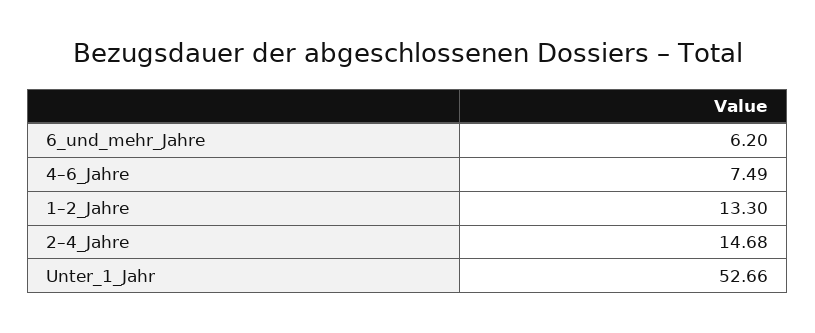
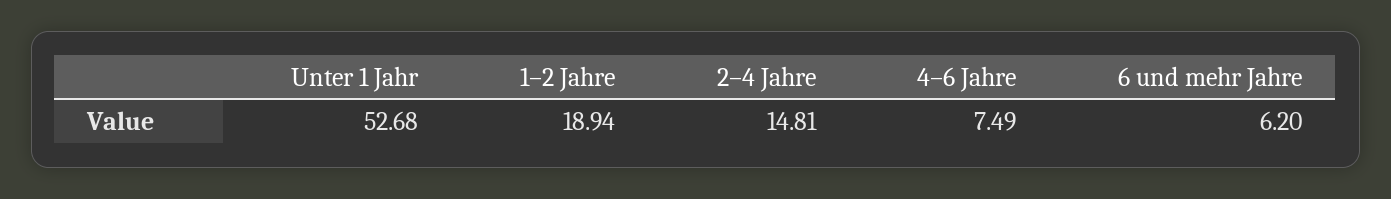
  {
    "6_und_mehr_Jahre": 6.2,
    "4–6_Jahre": 7.49,
-   "1–2_Jahre": 13.3,
+   "1–2_Jahre": 18.94,
-   "2–4_Jahre": 14.68,
+   "2–4_Jahre": 14.81,
-   "Unter_1_Jahr": 52.66
+   "Unter_1_Jahr": 52.68
  }

